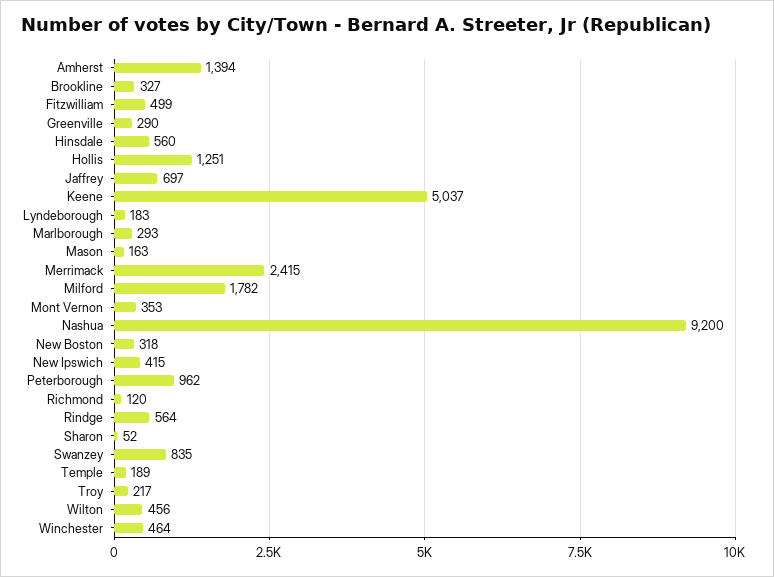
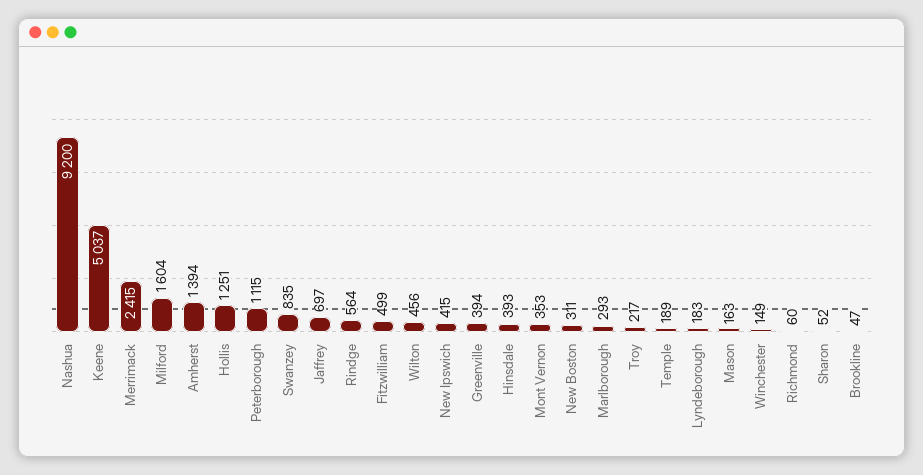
  {
    "Amherst": 1394,
-   "Brookline": 327,
+   "Brookline": 47,
    "Fitzwilliam": 499,
-   "Greenville": 290,
+   "Greenville": 394,
-   "Hinsdale": 560,
+   "Hinsdale": 393,
    "Hollis": 1251,
    "Jaffrey": 697,
    "Keene": 5037,
    "Lyndeborough": 183,
    "Marlborough": 293,
    "Mason": 163,
    "Merrimack": 2415,
-   "Milford": 1782,
+   "Milford": 1604,
    "Mont Vernon": 353,
    "Nashua": 9200,
-   "New Boston": 318,
+   "New Boston": 311,
    "New Ipswich": 415,
-   "Peterborough": 962,
+   "Peterborough": 1115,
-   "Richmond": 120,
+   "Richmond": 60,
    "Rindge": 564,
    "Sharon": 52,
    "Swanzey": 835,
    "Temple": 189,
    "Troy": 217,
    "Wilton": 456,
-   "Winchester": 464
+   "Winchester": 149
  }

